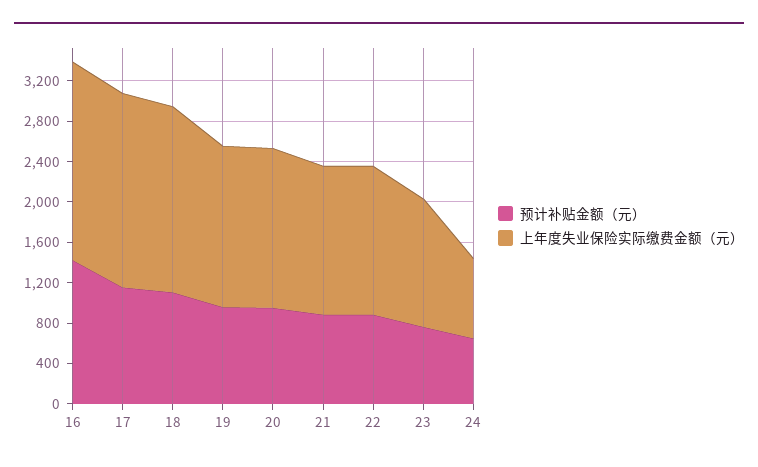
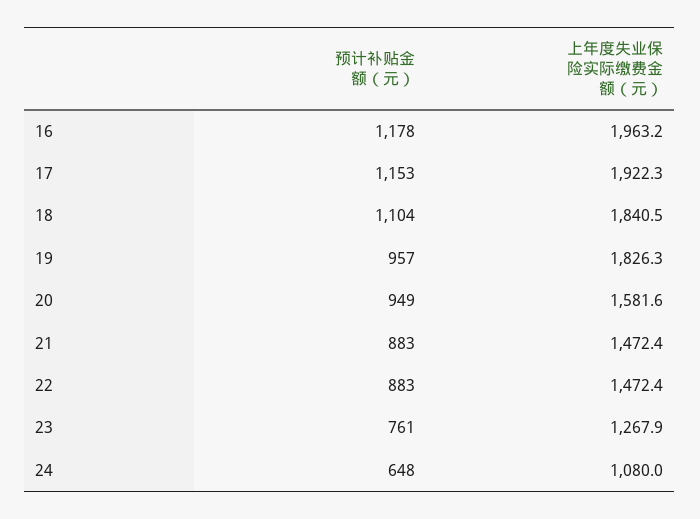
  {
    "预计补贴金额（元）": {
-     "16": 1400,
+     "16": 1178,
      "17": 1153,
      "18": 1104,
      "19": 957,
      "20": 949,
      "21": 883,
      "22": 883,
      "23": 761,
      "24": 648
    },
    "上年度失业保险实际缴费金额（元）": {
      "16": 1963.2,
      "17": 1922.3,
      "18": 1840.5,
-     "19": 1600,
+     "19": 1826.3,
      "20": 1581.6,
      "21": 1472.4,
      "22": 1472.4,
      "23": 1267.9,
-     "24": 800
+     "24": 1080
    }
  }

